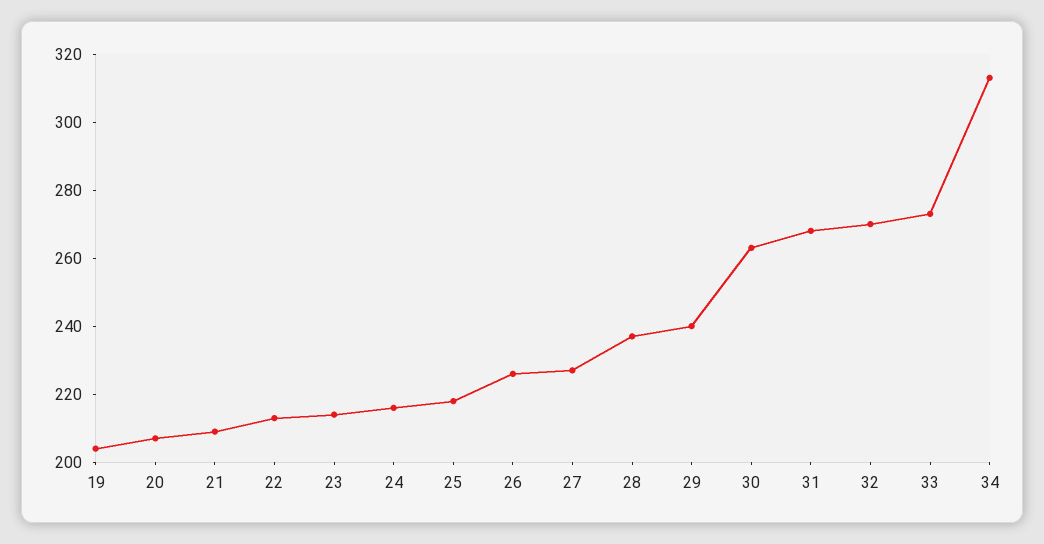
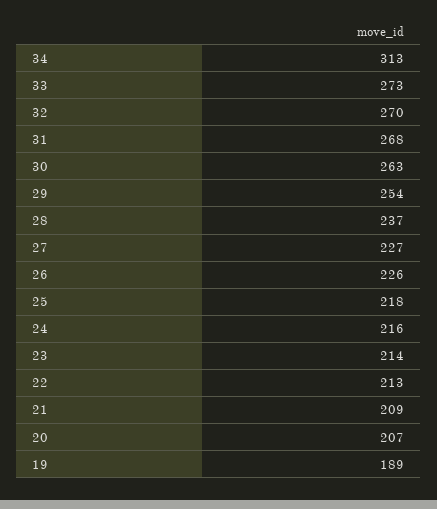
  {
-   "19": 205,
+   "19": 189,
    "20": 207,
    "21": 209,
    "22": 213,
    "23": 214,
    "24": 216,
    "25": 218,
    "26": 226,
    "27": 227,
    "28": 237,
-   "29": 240,
+   "29": 254,
    "30": 263,
    "31": 268,
    "32": 270,
    "33": 273,
    "34": 313
  }

